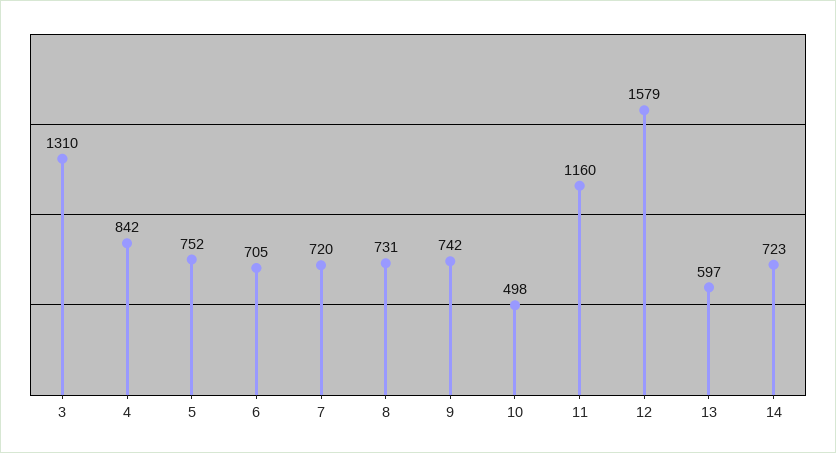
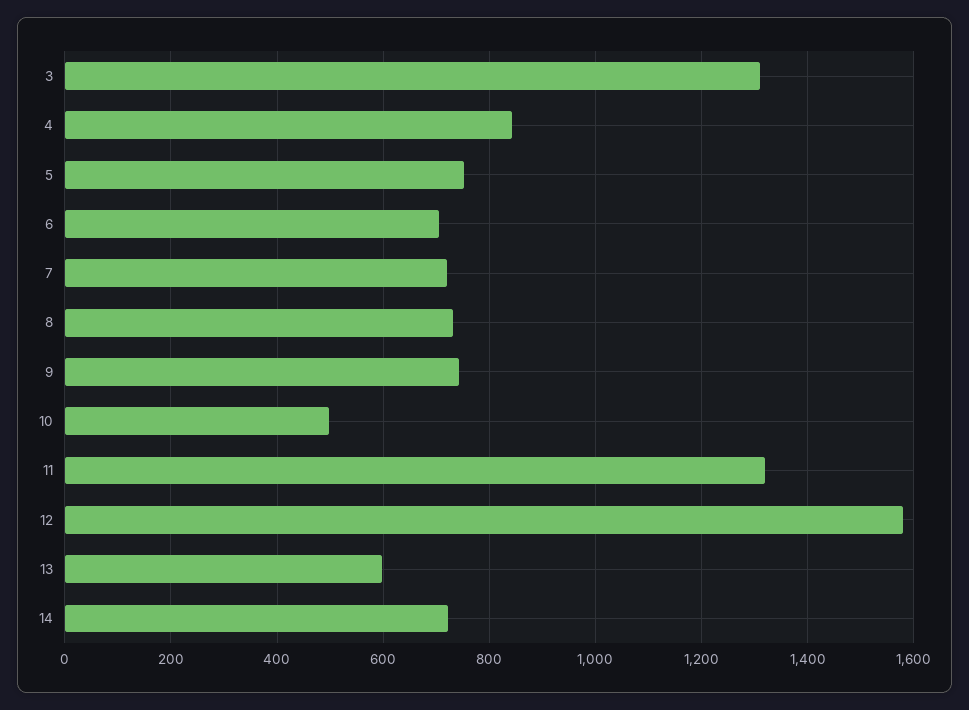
  {
    "3": 1310,
    "4": 842,
    "5": 752,
    "6": 705,
    "7": 720,
    "8": 731,
    "9": 742,
    "10": 498,
-   "11": 1160,
+   "11": 1320,
    "12": 1579,
    "13": 597,
    "14": 723
  }

